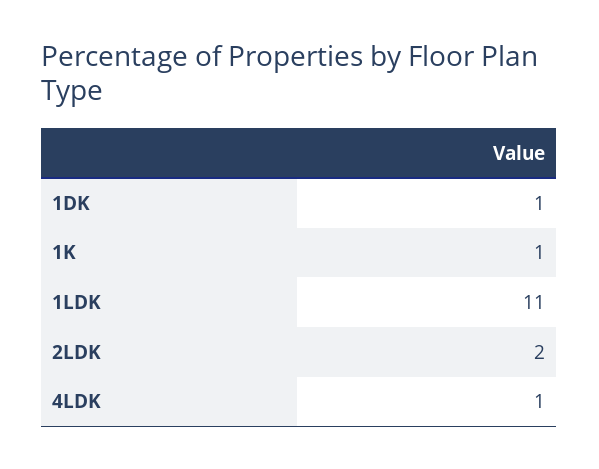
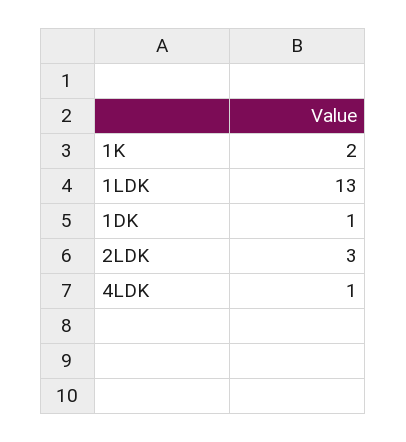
  {
    "1DK": 1,
-   "1K": 1,
+   "1K": 2,
-   "1LDK": 11,
+   "1LDK": 13,
-   "2LDK": 2,
+   "2LDK": 3,
    "4LDK": 1
  }

